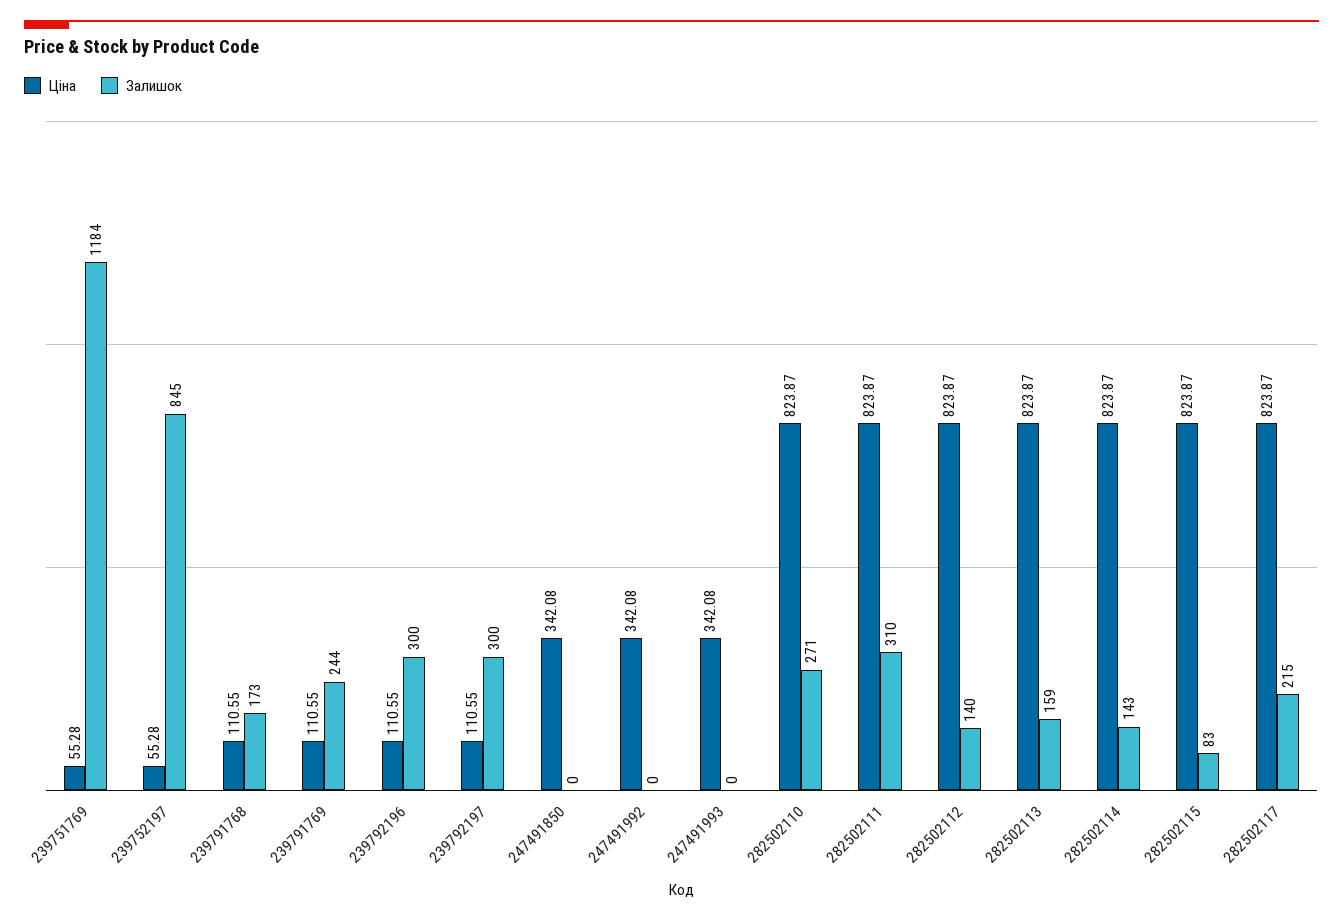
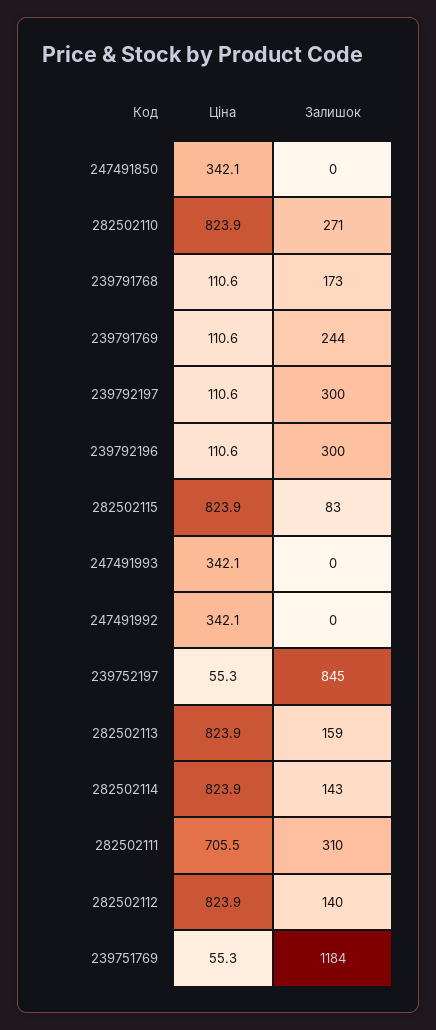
  {
    "Ціна": {
      "239751769": 55.28,
      "239752197": 55.28,
      "239791768": 110.55,
      "239791769": 110.55,
      "239792196": 110.55,
      "239792197": 110.55,
      "247491850": 342.08,
      "247491992": 342.08,
      "247491993": 342.08,
      "282502110": 823.87,
-     "282502111": 823.87,
+     "282502111": 705.5,
      "282502112": 823.87,
      "282502113": 823.87,
      "282502114": 823.87,
-     "282502115": 823.87,
+     "282502115": 823.87
-     "282502117": 823.87
    },
    "Залишок": {
      "239751769": 1184,
      "239752197": 845,
      "239791768": 173,
      "239791769": 244,
      "239792196": 300,
      "239792197": 300,
      "247491850": 0,
      "247491992": 0,
      "247491993": 0,
      "282502110": 271,
      "282502111": 310,
      "282502112": 140,
      "282502113": 159,
      "282502114": 143,
-     "282502115": 83,
+     "282502115": 83
-     "282502117": 215
    }
  }

